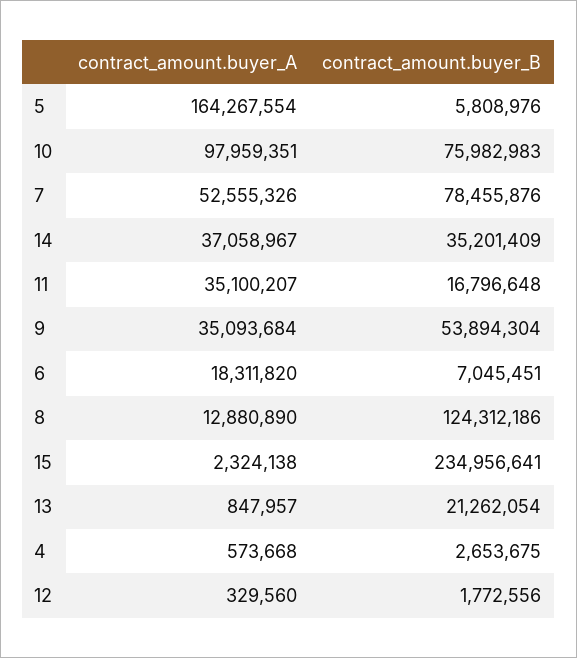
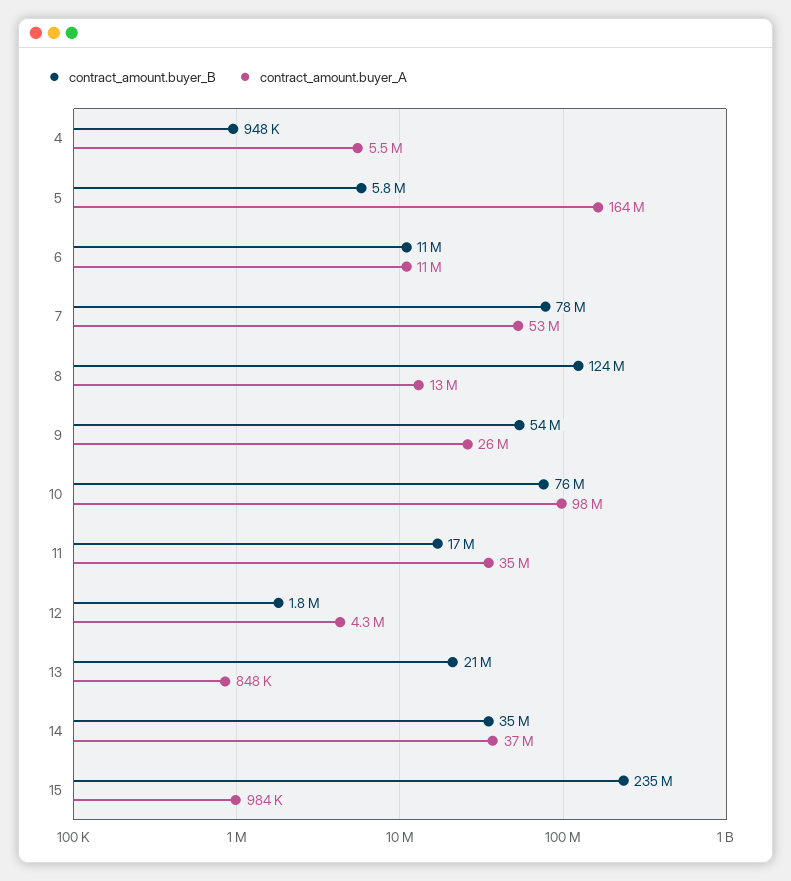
  {
    "contract_amount.buyer_A": {
      "5": 164267554,
      "10": 97959351,
      "7": 52555326,
      "14": 37058967,
      "11": 35100207,
-     "9": 35093684,
+     "9": 26000000,
-     "6": 18311820,
+     "6": 11000000,
      "8": 12880890,
-     "15": 2324138,
+     "15": 984000,
      "13": 847957,
-     "4": 573668,
+     "4": 5500000,
-     "12": 329560
+     "12": 4300000
    },
    "contract_amount.buyer_B": {
      "5": 5808976,
      "10": 75982983,
      "7": 78455876,
      "14": 35201409,
      "11": 16796648,
      "9": 53894304,
-     "6": 7045451,
+     "6": 11000000,
      "8": 124312186,
      "15": 234956641,
      "13": 21262054,
-     "4": 2653675,
+     "4": 948000,
      "12": 1772556
    }
  }

